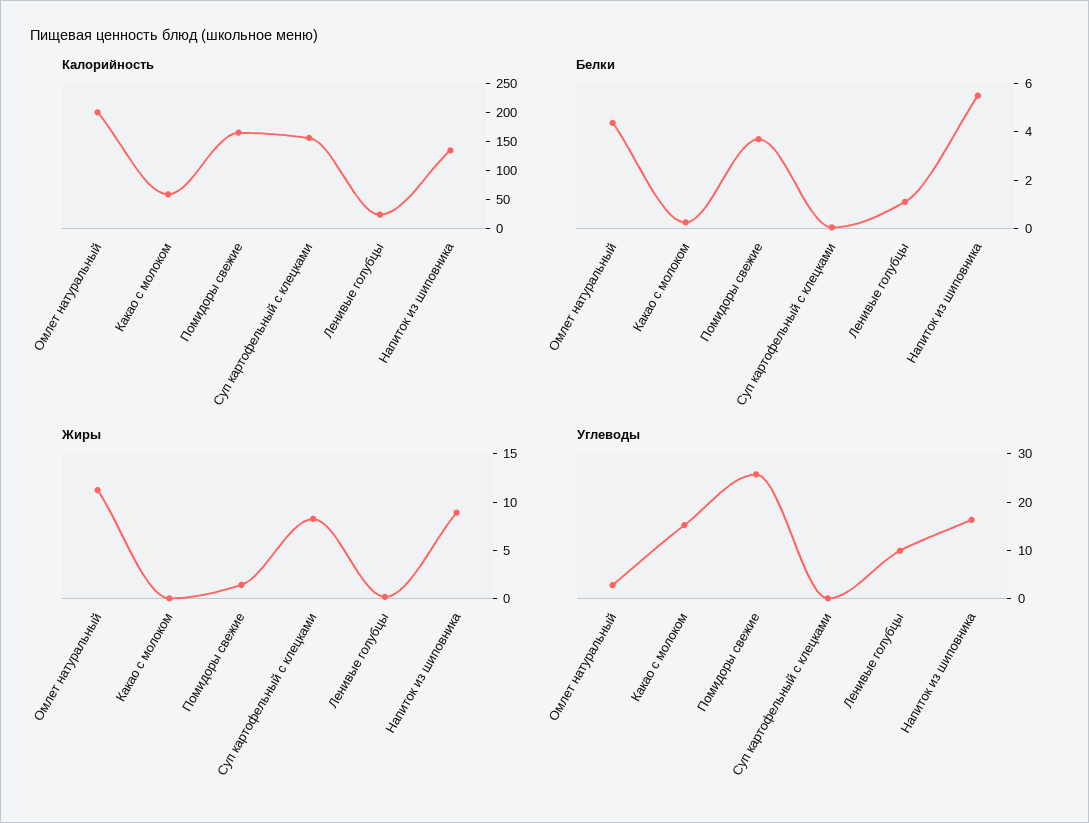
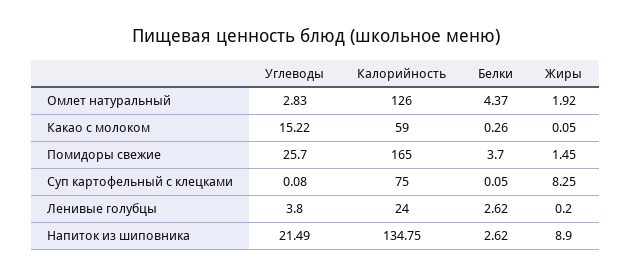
  {
    "Калорийность": {
-     "Омлет натуральный": 200,
+     "Омлет натуральный": 126,
      "Какао с молоком": 59,
      "Помидоры свежие": 165,
-     "Суп картофельный с клецками": 150,
+     "Суп картофельный с клецками": 75,
      "Ленивые голубцы": 24,
      "Напиток из шиповника": 134.75
    },
    "Белки": {
      "Омлет натуральный": 4.37,
      "Какао с молоком": 0.26,
      "Помидоры свежие": 3.7,
      "Суп картофельный с клецками": 0.05,
-     "Ленивые голубцы": 1,
+     "Ленивые голубцы": 2.62,
-     "Напиток из шиповника": 5.5
+     "Напиток из шиповника": 2.62
    },
    "Жиры": {
-     "Омлет натуральный": 11,
+     "Омлет натуральный": 1.92,
      "Какао с молоком": 0.05,
      "Помидоры свежие": 1.45,
      "Суп картофельный с клецками": 8.25,
      "Ленивые голубцы": 0.2,
      "Напиток из шиповника": 8.9
    },
    "Углеводы": {
      "Омлет натуральный": 2.83,
      "Какао с молоком": 15.22,
      "Помидоры свежие": 25.7,
      "Суп картофельный с клецками": 0.08,
-     "Ленивые голубцы": 10,
+     "Ленивые голубцы": 3.8,
-     "Напиток из шиповника": 16
+     "Напиток из шиповника": 21.49
    }
  }

